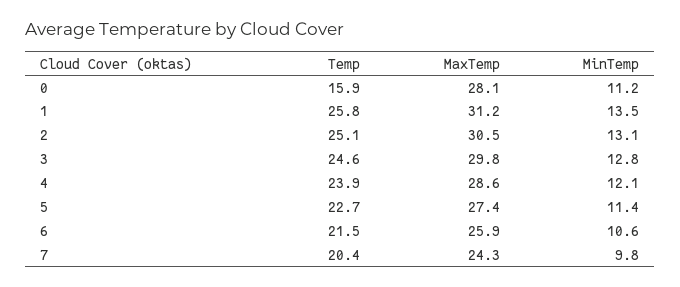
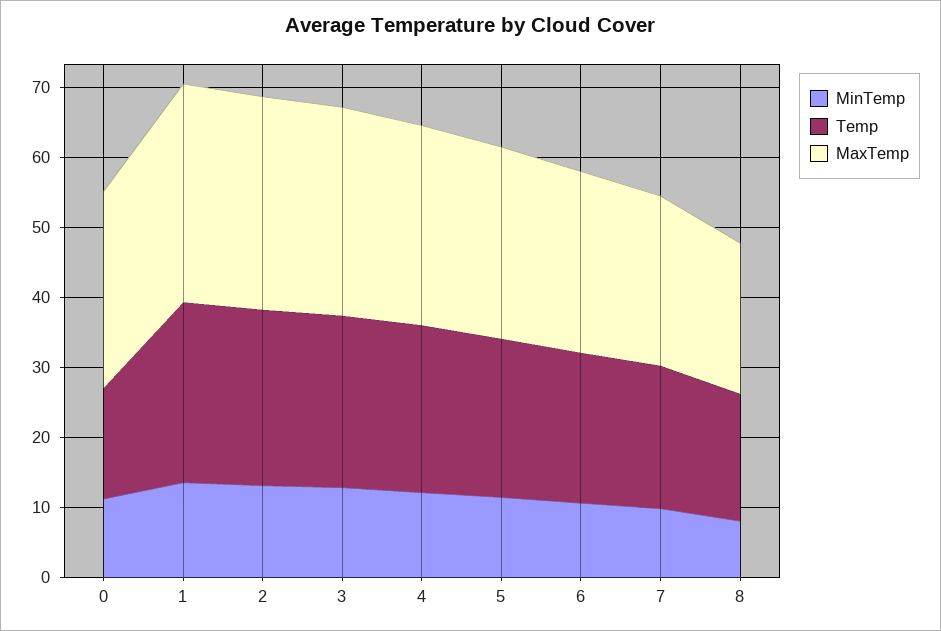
  {
    "Temp": {
      "0": 15.9,
      "1": 25.8,
      "2": 25.1,
      "3": 24.6,
      "4": 23.9,
      "5": 22.7,
      "6": 21.5,
-     "7": 20.4
+     "7": 20.4,
+     "8": 18
    },
    "MaxTemp": {
      "0": 28.1,
      "1": 31.2,
      "2": 30.5,
      "3": 29.8,
      "4": 28.6,
      "5": 27.4,
      "6": 25.9,
-     "7": 24.3
+     "7": 24.3,
+     "8": 22
    },
    "MinTemp": {
      "0": 11.2,
      "1": 13.5,
      "2": 13.1,
      "3": 12.8,
      "4": 12.1,
      "5": 11.4,
      "6": 10.6,
-     "7": 9.8
+     "7": 9.8,
+     "8": 8
    }
  }

